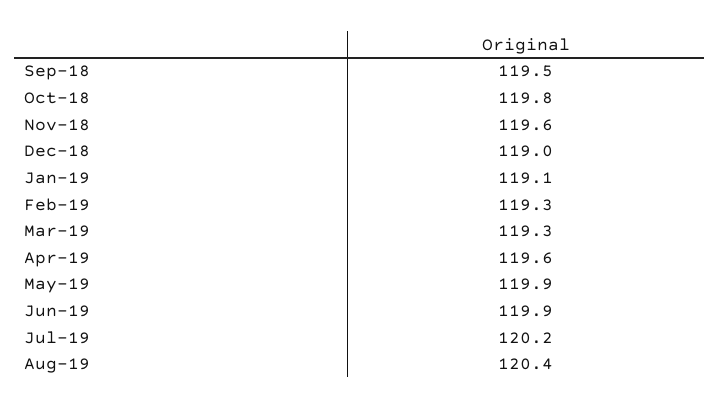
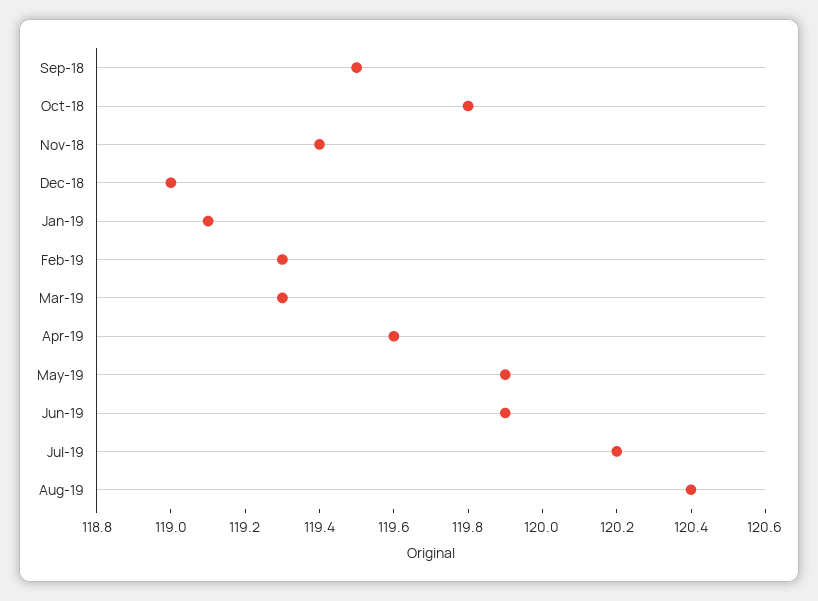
  {
    "Sep-18": 119.5,
    "Oct-18": 119.8,
-   "Nov-18": 119.6,
+   "Nov-18": 119.4,
    "Dec-18": 119,
    "Jan-19": 119.1,
    "Feb-19": 119.3,
    "Mar-19": 119.3,
    "Apr-19": 119.6,
    "May-19": 119.9,
    "Jun-19": 119.9,
    "Jul-19": 120.2,
    "Aug-19": 120.4
  }

